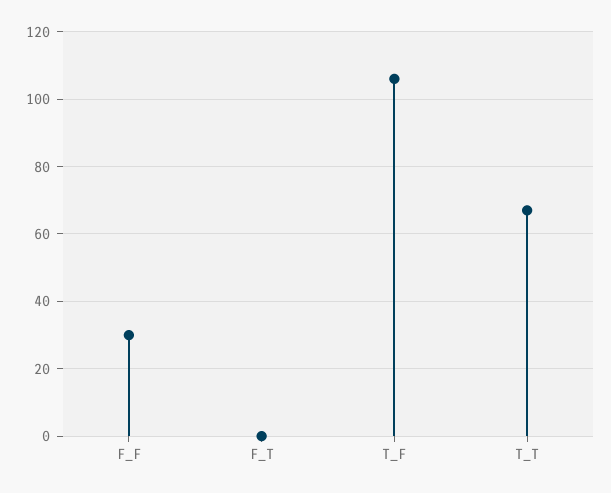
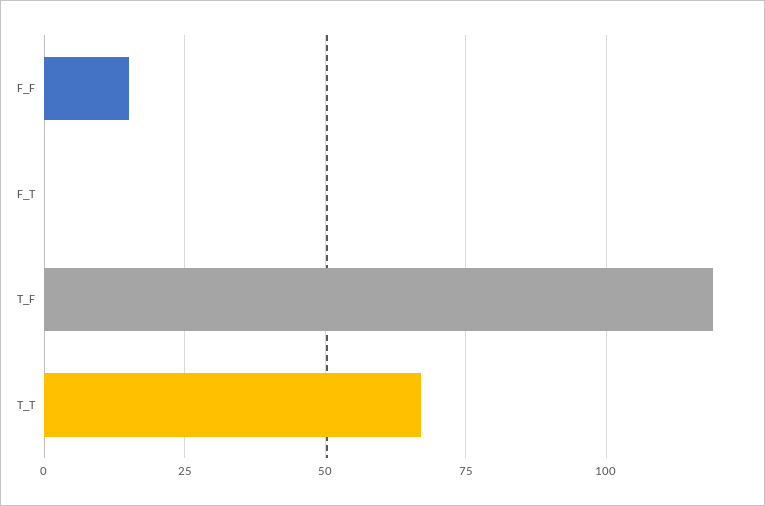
  {
-   "F_F": 30,
+   "F_F": 15,
    "F_T": 0,
-   "T_F": 105,
+   "T_F": 120,
    "T_T": 65
  }

